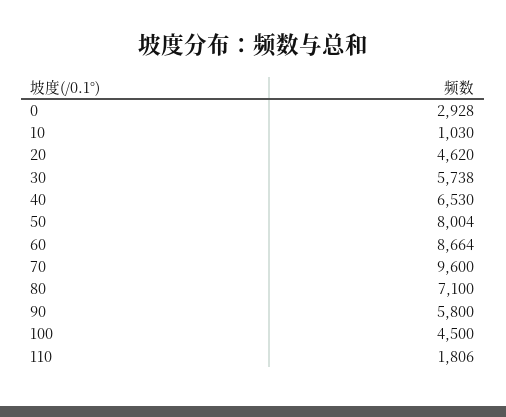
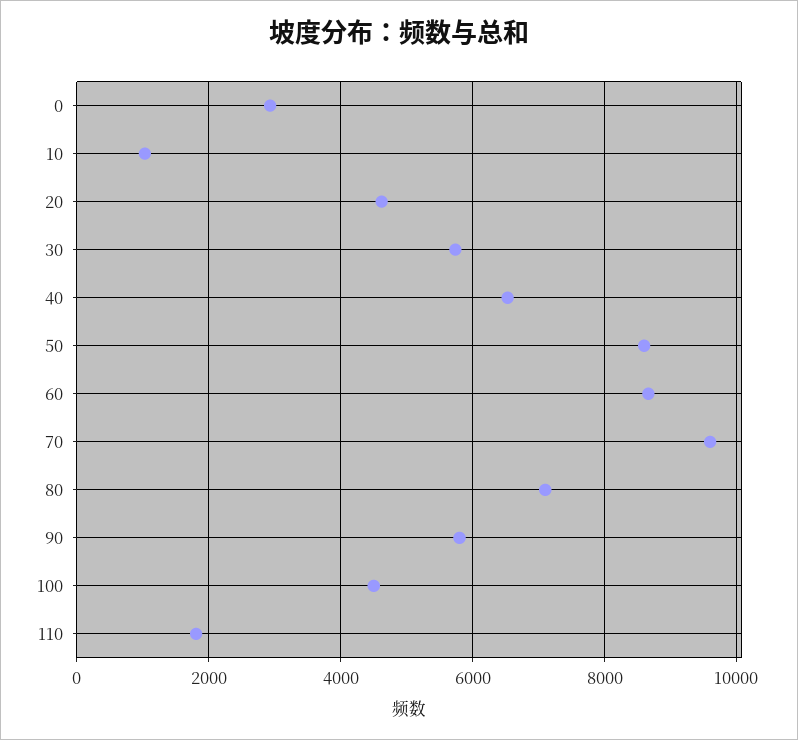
  {
    "0": 2928,
    "10": 1030,
    "20": 4620,
    "30": 5738,
    "40": 6530,
-   "50": 8004,
+   "50": 8600,
    "60": 8664,
    "70": 9600,
    "80": 7100,
    "90": 5800,
    "100": 4500,
    "110": 1806
  }

